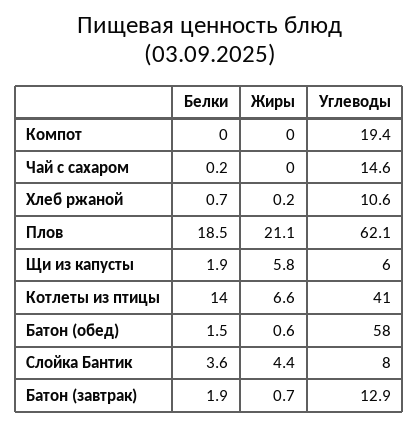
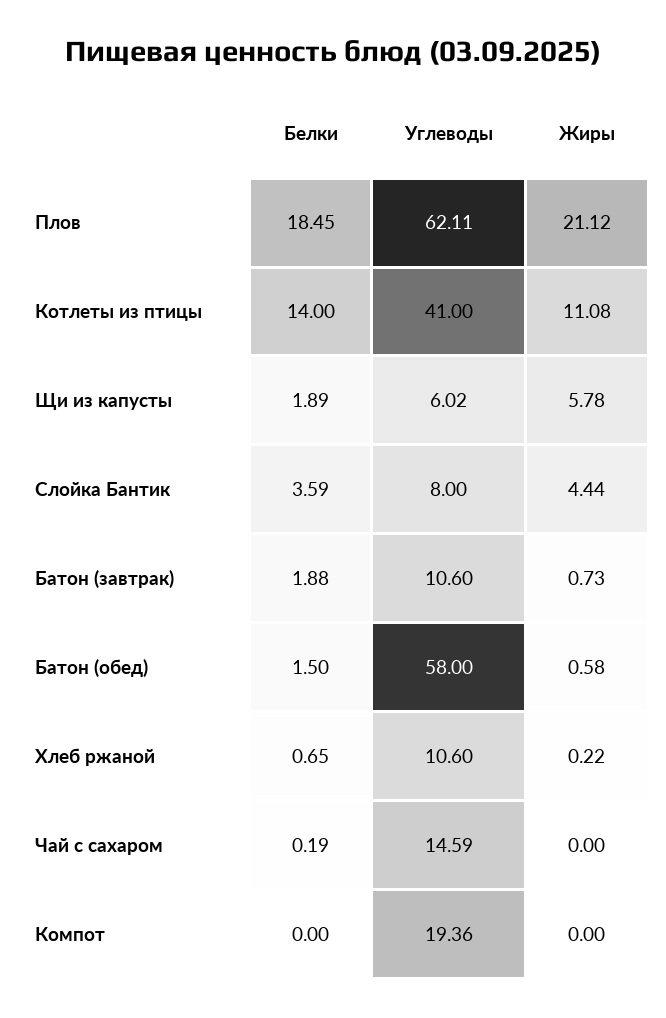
  {
    "Белки": {
      "Компот": 0,
      "Чай с сахаром": 0.19,
      "Хлеб ржаной": 0.65,
      "Плов": 18.45,
      "Щи из капусты": 1.89,
      "Котлеты из птицы": 14,
      "Батон (обед)": 1.5,
      "Слойка Бантик": 3.59,
      "Батон (завтрак)": 1.88
    },
    "Жиры": {
      "Компот": 0,
      "Чай с сахаром": 0,
      "Хлеб ржаной": 0.22,
      "Плов": 21.12,
      "Щи из капусты": 5.78,
-     "Котлеты из птицы": 6.6,
+     "Котлеты из птицы": 11.08,
      "Батон (обед)": 0.58,
      "Слойка Бантик": 4.44,
      "Батон (завтрак)": 0.73
    },
    "Углеводы": {
      "Компот": 19.36,
      "Чай с сахаром": 14.59,
      "Хлеб ржаной": 10.6,
      "Плов": 62.11,
      "Щи из капусты": 6.02,
      "Котлеты из птицы": 41,
      "Батон (обед)": 58,
      "Слойка Бантик": 8,
-     "Батон (завтрак)": 12.9
+     "Батон (завтрак)": 10.6
    }
  }

